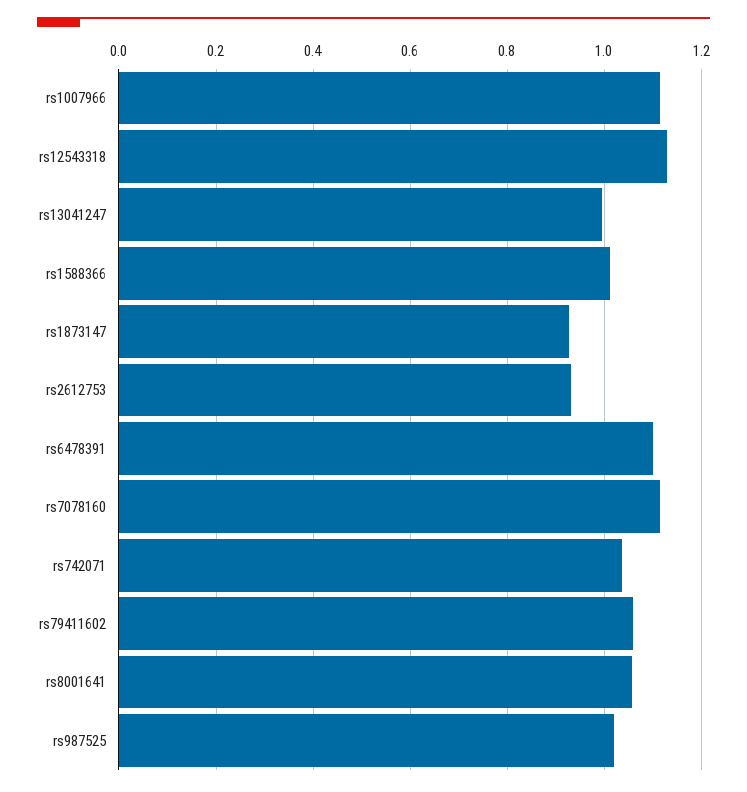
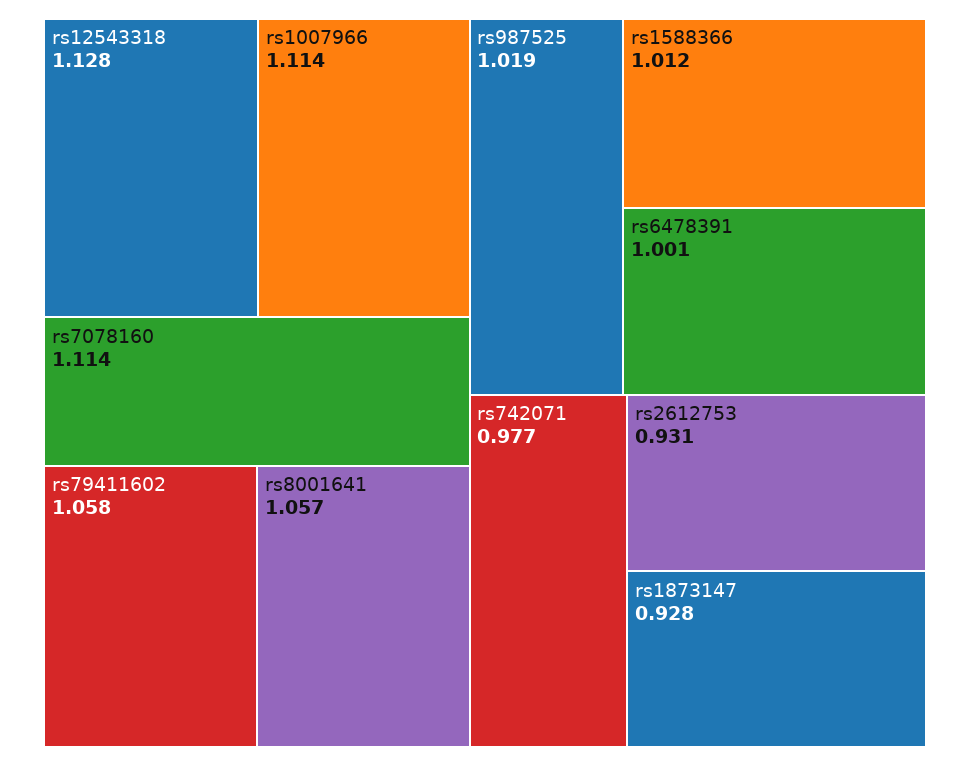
  {
    "rs1007966": 1.114,
    "rs12543318": 1.128,
-   "rs13041247": 1,
    "rs1588366": 1.012,
    "rs1873147": 0.928,
    "rs2612753": 0.931,
-   "rs6478391": 1.1,
+   "rs6478391": 1.001,
    "rs7078160": 1.114,
-   "rs742071": 1.04,
+   "rs742071": 0.977,
    "rs79411602": 1.058,
    "rs8001641": 1.057,
    "rs987525": 1.019
  }

